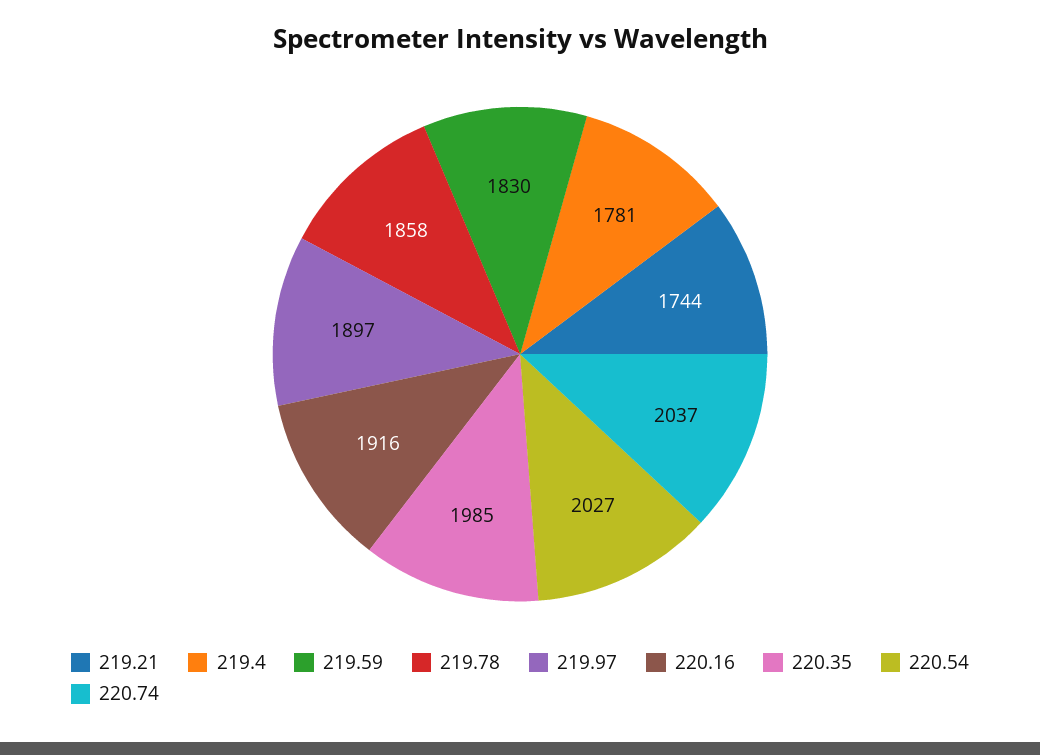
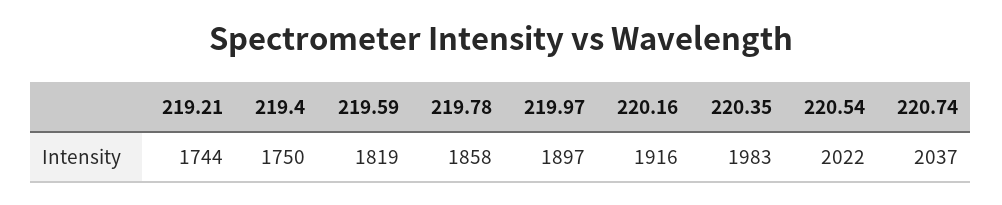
  {
    "219.21": 1744,
-   "219.4": 1781,
+   "219.4": 1750,
-   "219.59": 1830,
+   "219.59": 1819,
    "219.78": 1858,
    "219.97": 1897,
    "220.16": 1916,
-   "220.35": 1985,
+   "220.35": 1983,
-   "220.54": 2027,
+   "220.54": 2022,
    "220.74": 2037
  }

